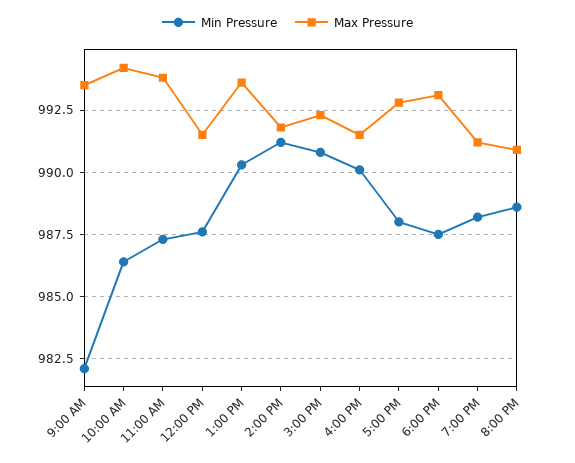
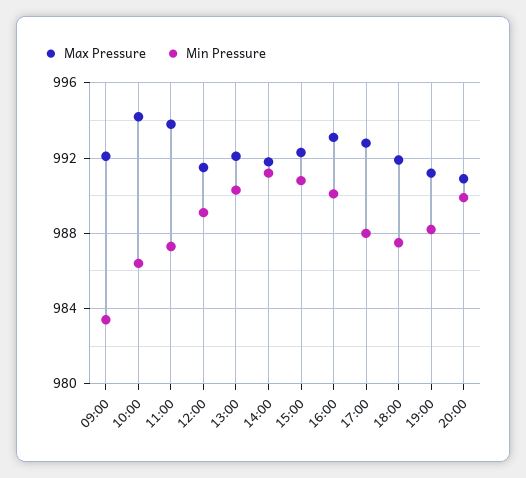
  {
    "Min Pressure": {
-     "9:00 AM": 982,
+     "9:00 AM": 983.5,
      "10:00 AM": 986.5,
      "11:00 AM": 987.5,
-     "12:00 PM": 987.5,
+     "12:00 PM": 989,
      "1:00 PM": 990.5,
      "2:00 PM": 991,
      "3:00 PM": 991,
      "4:00 PM": 990,
      "5:00 PM": 988,
      "6:00 PM": 987.5,
      "7:00 PM": 988,
-     "8:00 PM": 988.5
+     "8:00 PM": 990
    },
    "Max Pressure": {
-     "9:00 AM": 993.5,
+     "9:00 AM": 992,
      "10:00 AM": 994,
      "11:00 AM": 994,
      "12:00 PM": 991.5,
-     "1:00 PM": 993.5,
+     "1:00 PM": 992,
      "2:00 PM": 992,
      "3:00 PM": 992.5,
-     "4:00 PM": 991.5,
+     "4:00 PM": 993,
      "5:00 PM": 993,
-     "6:00 PM": 993,
+     "6:00 PM": 992,
      "7:00 PM": 991,
      "8:00 PM": 991
    }
  }

